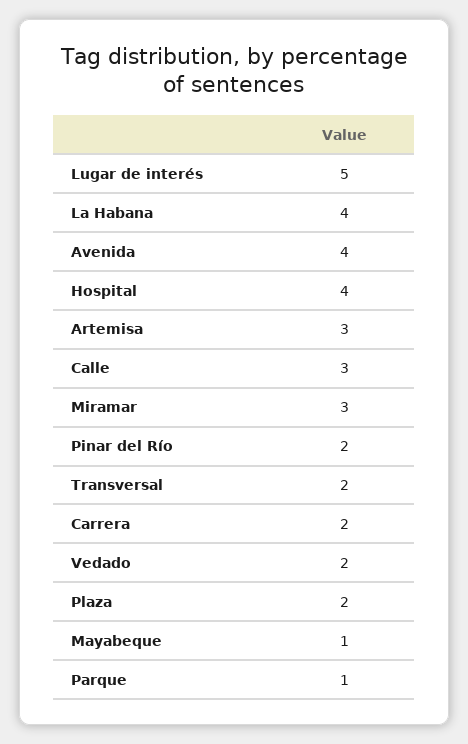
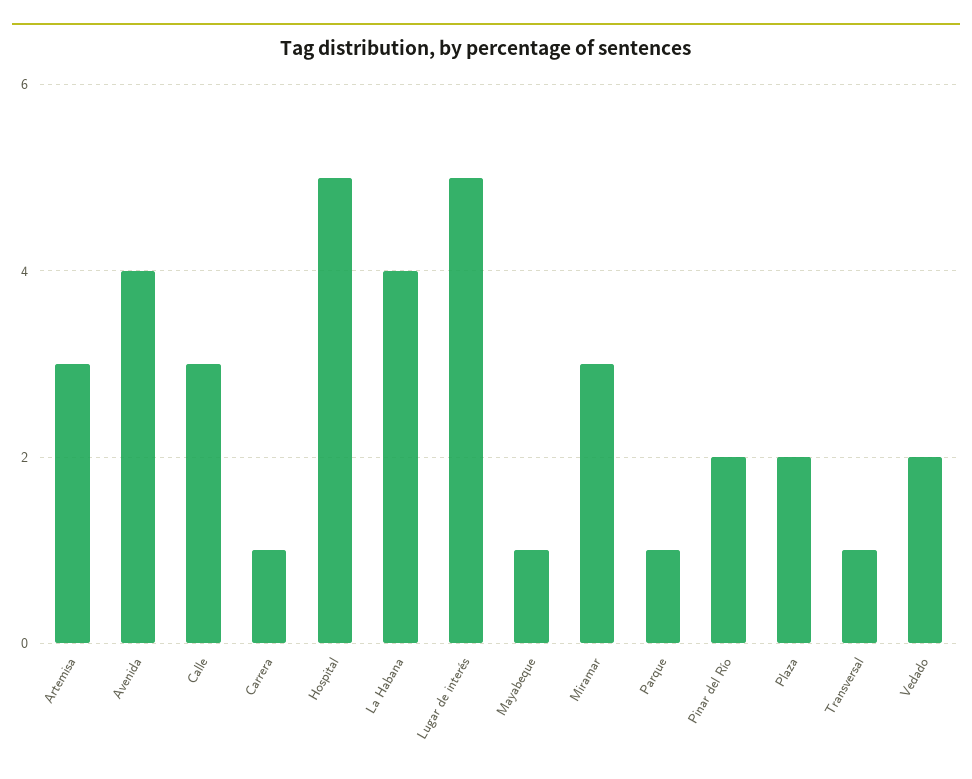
  {
    "Lugar de interés": 5,
    "La Habana": 4,
    "Avenida": 4,
-   "Hospital": 4,
+   "Hospital": 5,
    "Artemisa": 3,
    "Calle": 3,
    "Miramar": 3,
    "Pinar del Río": 2,
-   "Transversal": 2,
+   "Transversal": 1,
-   "Carrera": 2,
+   "Carrera": 1,
    "Vedado": 2,
    "Plaza": 2,
    "Mayabeque": 1,
    "Parque": 1
  }

